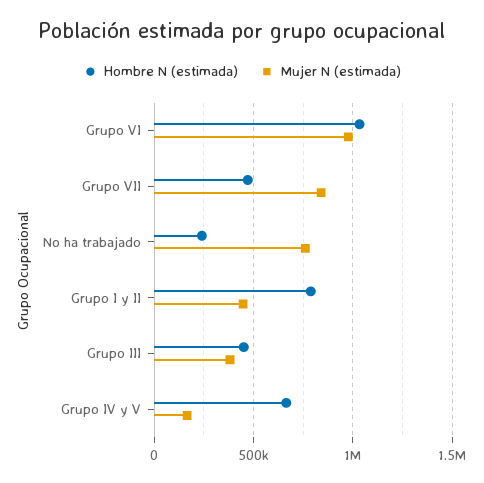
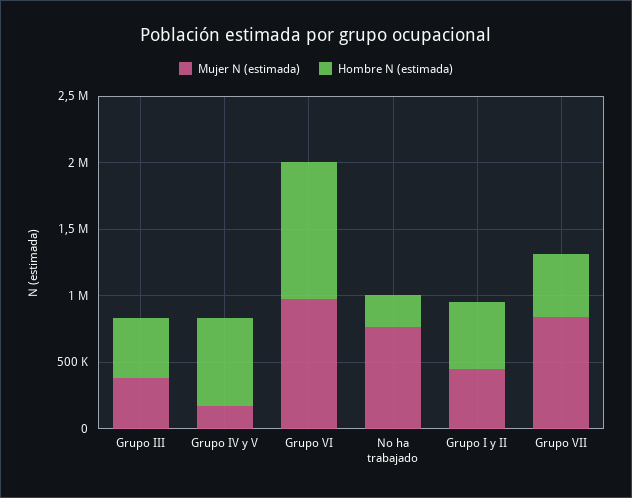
  {
    "Hombre N (estimada)": {
      "Grupo VI": 1050000,
      "Grupo VII": 450000,
      "No ha trabajado": 250000,
-     "Grupo I y II": 800000,
+     "Grupo I y II": 500000,
      "Grupo III": 450000,
      "Grupo IV y V": 650000
    },
    "Mujer N (estimada)": {
      "Grupo VI": 1000000,
      "Grupo VII": 850000,
      "No ha trabajado": 750000,
      "Grupo I y II": 450000,
      "Grupo III": 400000,
      "Grupo IV y V": 150000
    }
  }

